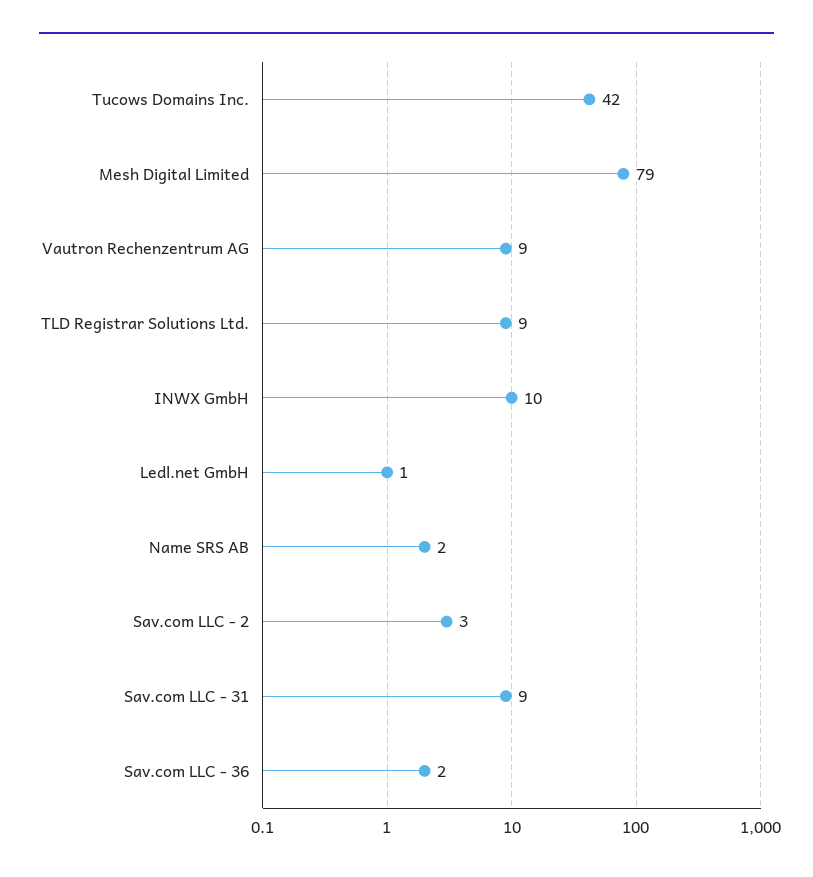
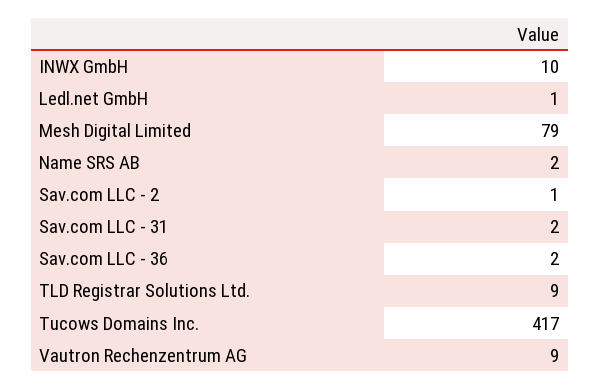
  {
-   "Tucows Domains Inc.": 42,
+   "Tucows Domains Inc.": 417,
    "Mesh Digital Limited": 79,
    "Vautron Rechenzentrum AG": 9,
    "TLD Registrar Solutions Ltd.": 9,
    "INWX GmbH": 10,
    "Ledl.net GmbH": 1,
    "Name SRS AB": 2,
-   "Sav.com LLC - 2": 3,
+   "Sav.com LLC - 2": 1,
-   "Sav.com LLC - 31": 9,
+   "Sav.com LLC - 31": 2,
    "Sav.com LLC - 36": 2
  }

